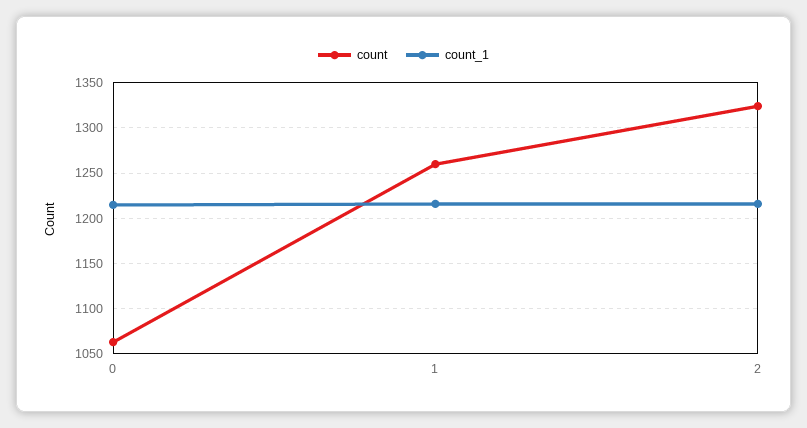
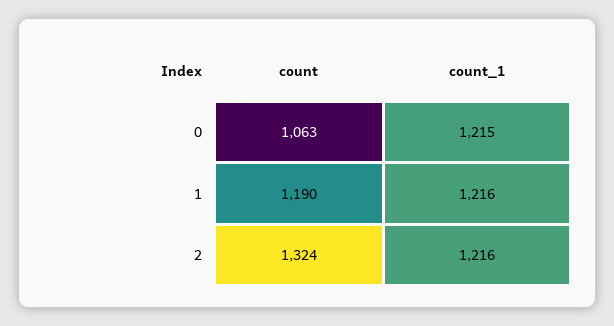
  {
    "count": {
      "0": 1063,
-     "1": 1260,
+     "1": 1190,
      "2": 1324
    },
    "count_1": {
      "0": 1215,
      "1": 1216,
      "2": 1216
    }
  }

